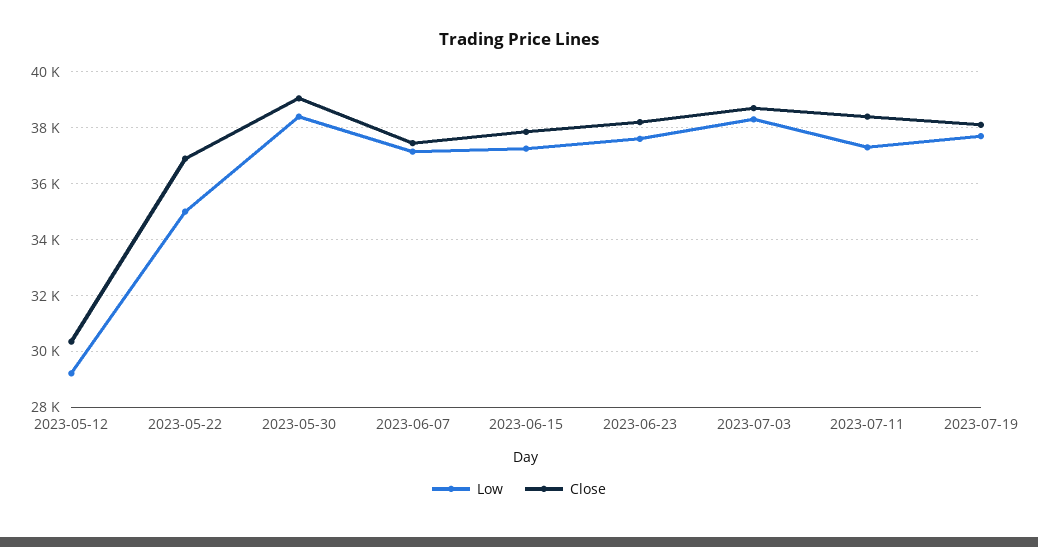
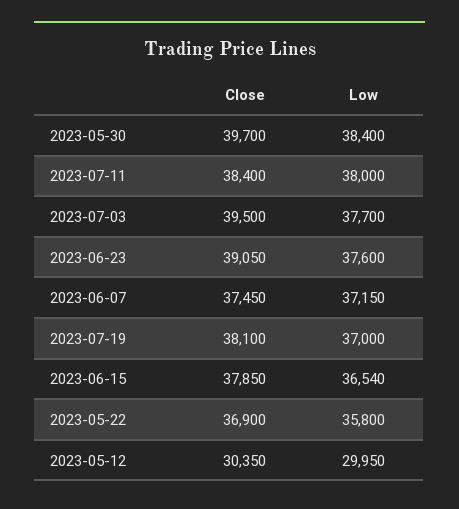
  {
    "Low": {
-     "2023-05-12": 29250,
+     "2023-05-12": 29950,
-     "2023-05-22": 35000,
+     "2023-05-22": 35800,
      "2023-05-30": 38400,
      "2023-06-07": 37150,
-     "2023-06-15": 37250,
+     "2023-06-15": 36540,
      "2023-06-23": 37600,
-     "2023-07-03": 38250,
+     "2023-07-03": 37700,
-     "2023-07-11": 37250,
+     "2023-07-11": 38000,
-     "2023-07-19": 37750
+     "2023-07-19": 37000
    },
    "Close": {
      "2023-05-12": 30350,
      "2023-05-22": 36900,
-     "2023-05-30": 39000,
+     "2023-05-30": 39700,
      "2023-06-07": 37450,
      "2023-06-15": 37850,
-     "2023-06-23": 38250,
+     "2023-06-23": 39050,
-     "2023-07-03": 38750,
+     "2023-07-03": 39500,
      "2023-07-11": 38400,
      "2023-07-19": 38100
    }
  }

